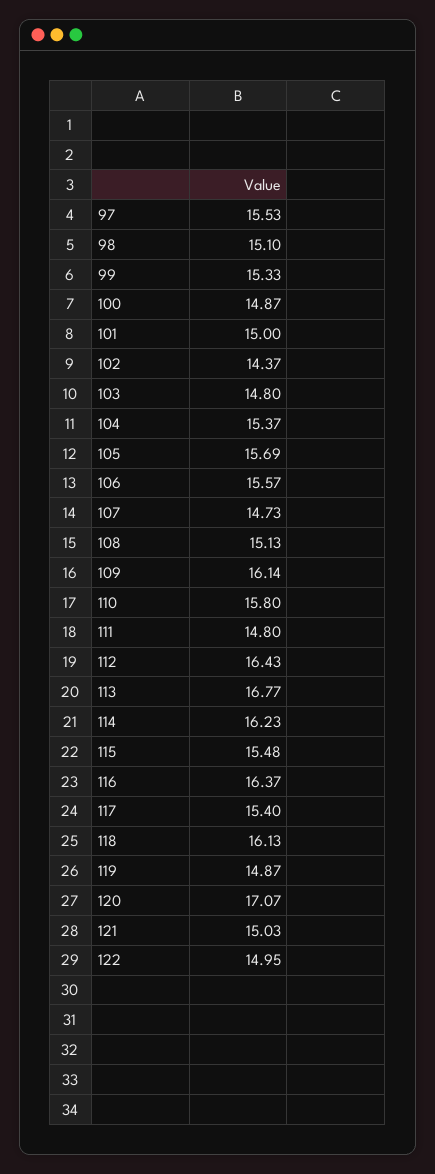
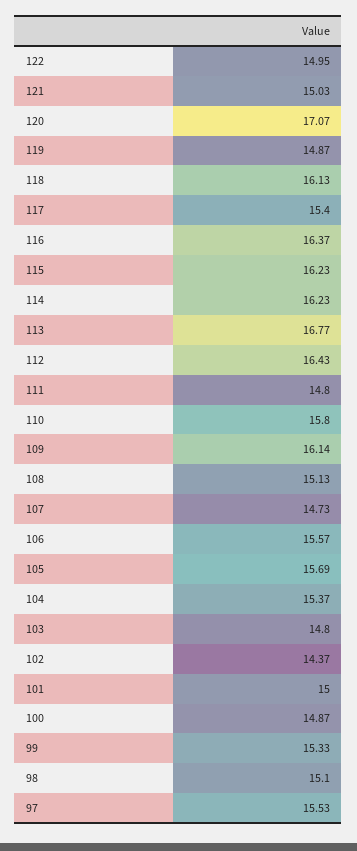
  {
    "97": 15.53,
    "98": 15.1,
    "99": 15.33,
    "100": 14.87,
    "101": 15,
    "102": 14.37,
    "103": 14.8,
    "104": 15.37,
    "105": 15.69,
    "106": 15.57,
    "107": 14.73,
    "108": 15.13,
    "109": 16.14,
    "110": 15.8,
    "111": 14.8,
    "112": 16.43,
    "113": 16.77,
    "114": 16.23,
-   "115": 15.48,
+   "115": 16.23,
    "116": 16.37,
    "117": 15.4,
    "118": 16.13,
    "119": 14.87,
    "120": 17.07,
    "121": 15.03,
    "122": 14.95
  }

